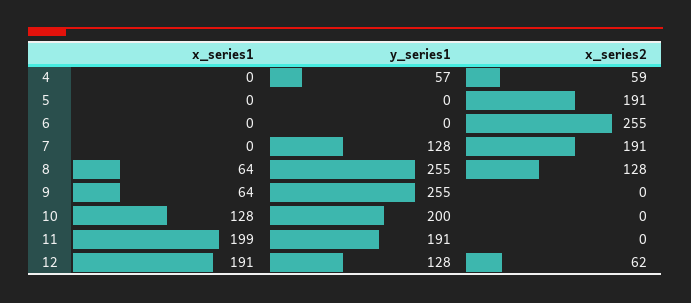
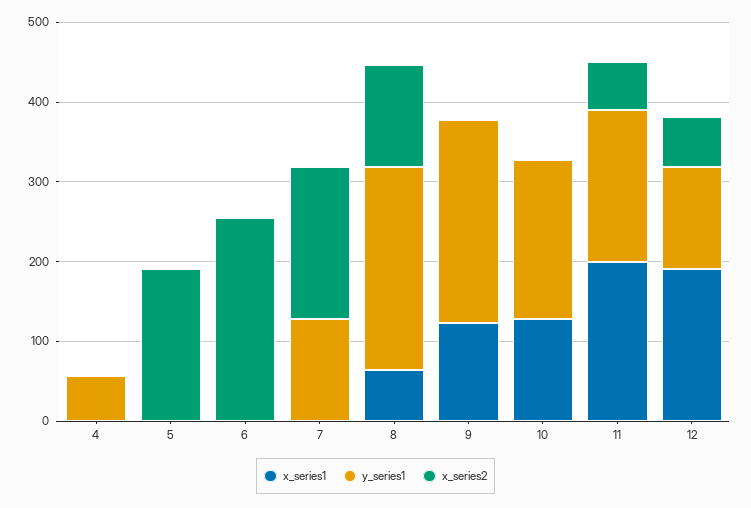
  {
    "x_series1": {
      "4": 0,
      "5": 0,
      "6": 0,
      "7": 0,
      "8": 64,
-     "9": 64,
+     "9": 120,
      "10": 128,
      "11": 199,
      "12": 191
    },
    "y_series1": {
      "4": 57,
      "5": 0,
      "6": 0,
      "7": 128,
      "8": 255,
      "9": 255,
      "10": 200,
      "11": 191,
      "12": 128
    },
    "x_series2": {
-     "4": 59,
+     "4": 0,
      "5": 191,
      "6": 255,
      "7": 191,
      "8": 128,
      "9": 0,
      "10": 0,
-     "11": 0,
+     "11": 60,
      "12": 62
    }
  }

